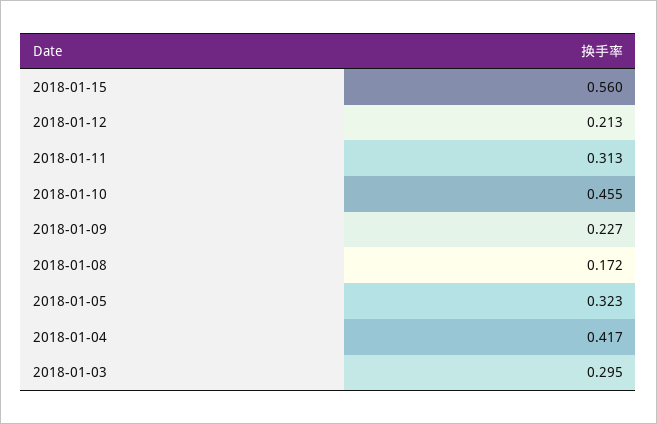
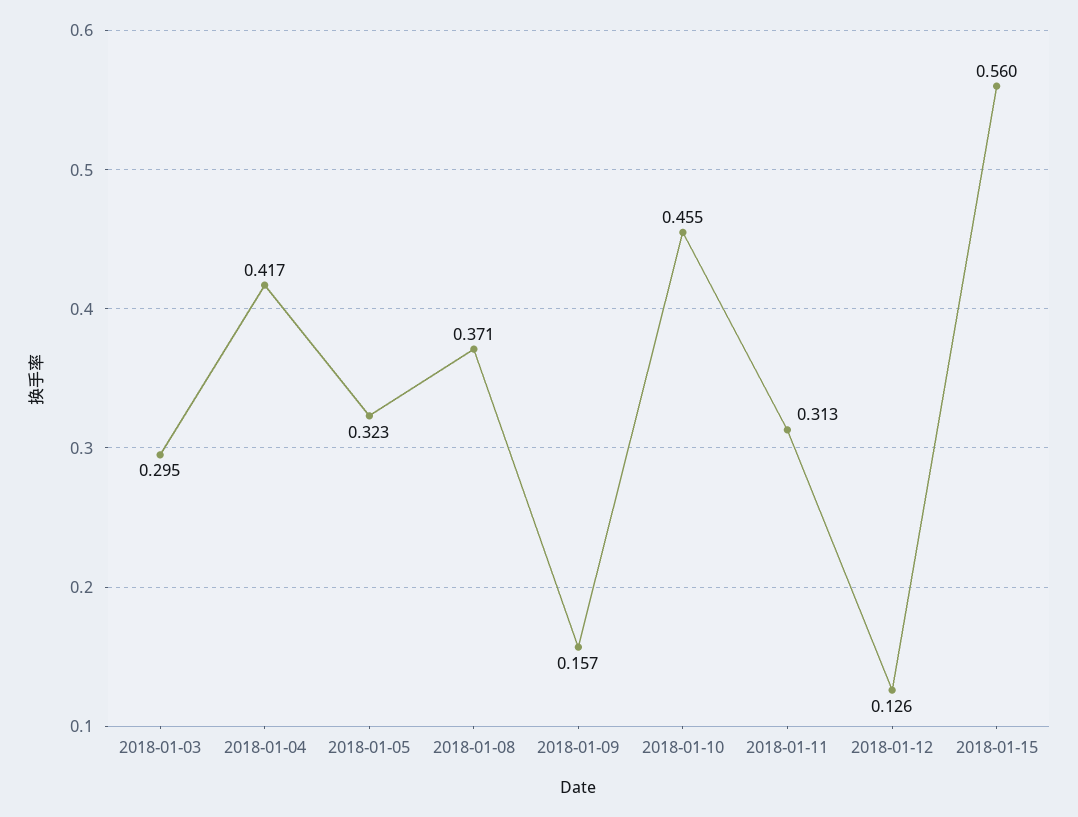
  {
    "2018-01-15": 0.56,
-   "2018-01-12": 0.213,
+   "2018-01-12": 0.126,
    "2018-01-11": 0.313,
    "2018-01-10": 0.455,
-   "2018-01-09": 0.227,
+   "2018-01-09": 0.157,
-   "2018-01-08": 0.172,
+   "2018-01-08": 0.371,
    "2018-01-05": 0.323,
    "2018-01-04": 0.417,
    "2018-01-03": 0.295
  }

